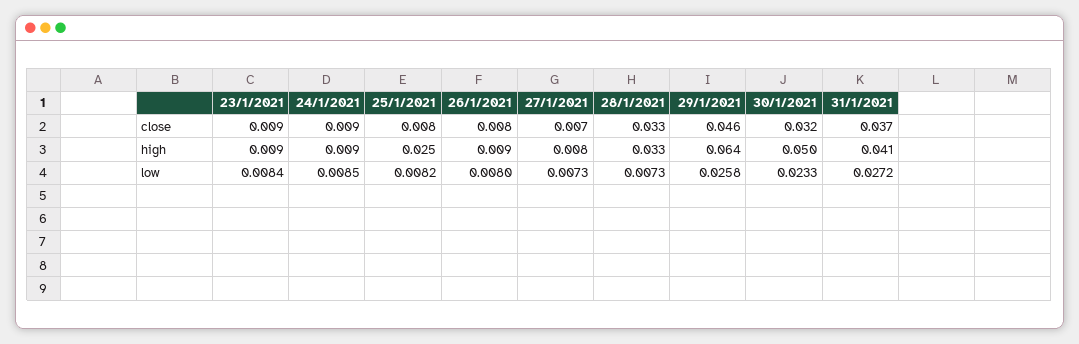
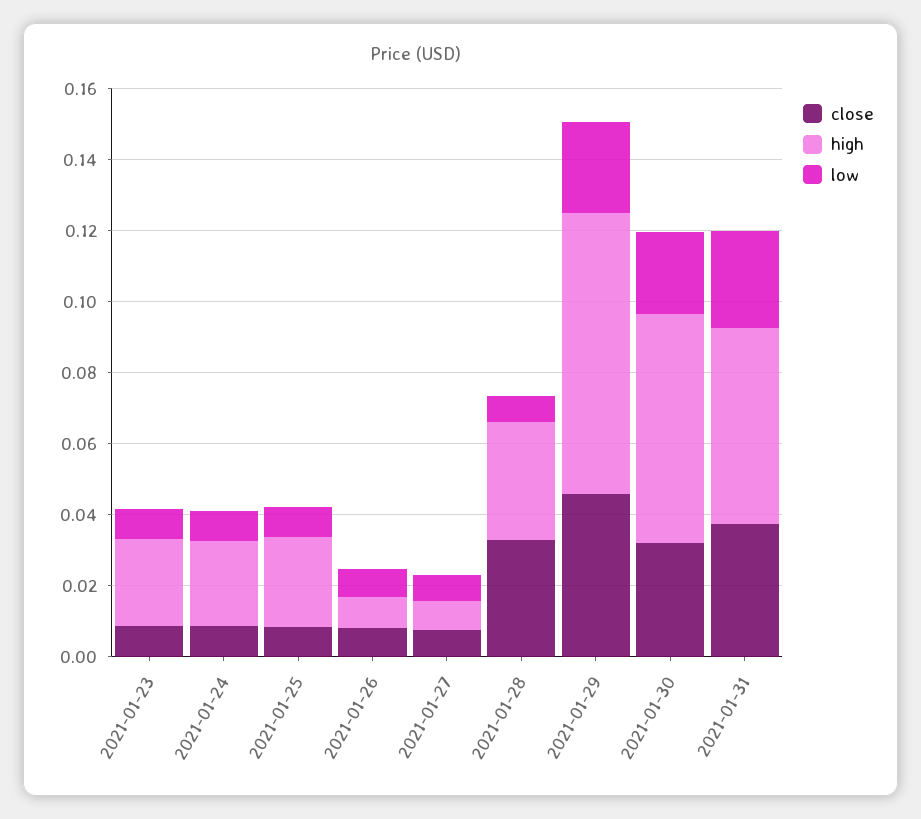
  {
    "close": {
      "23/1/2021": 0.009,
      "24/1/2021": 0.009,
      "25/1/2021": 0.008,
      "26/1/2021": 0.008,
      "27/1/2021": 0.007,
      "28/1/2021": 0.033,
      "29/1/2021": 0.046,
      "30/1/2021": 0.032,
      "31/1/2021": 0.037
    },
    "high": {
-     "23/1/2021": 0.009,
+     "23/1/2021": 0.025,
-     "24/1/2021": 0.009,
+     "24/1/2021": 0.025,
      "25/1/2021": 0.025,
      "26/1/2021": 0.009,
      "27/1/2021": 0.008,
      "28/1/2021": 0.033,
-     "29/1/2021": 0.064,
+     "29/1/2021": 0.08,
-     "30/1/2021": 0.05,
+     "30/1/2021": 0.065,
-     "31/1/2021": 0.041
+     "31/1/2021": 0.055
    },
    "low": {
      "23/1/2021": 0.0084,
      "24/1/2021": 0.0085,
      "25/1/2021": 0.0082,
      "26/1/2021": 0.008,
      "27/1/2021": 0.0073,
      "28/1/2021": 0.0073,
      "29/1/2021": 0.0258,
      "30/1/2021": 0.0233,
      "31/1/2021": 0.0272
    }
  }

